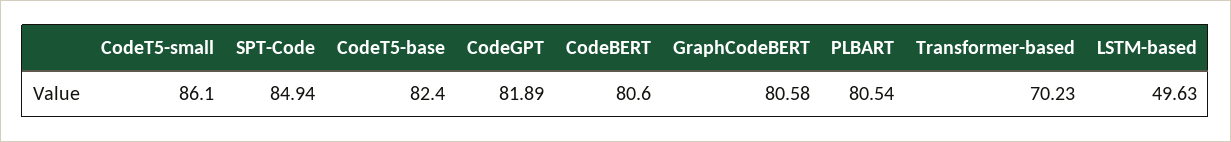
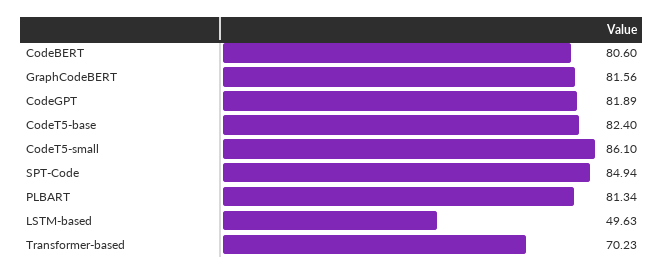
  {
    "CodeT5-small": 86.1,
    "SPT-Code": 84.94,
    "CodeT5-base": 82.4,
    "CodeGPT": 81.89,
    "CodeBERT": 80.6,
-   "GraphCodeBERT": 80.58,
+   "GraphCodeBERT": 81.56,
-   "PLBART": 80.54,
+   "PLBART": 81.34,
    "Transformer-based": 70.23,
    "LSTM-based": 49.63
  }

